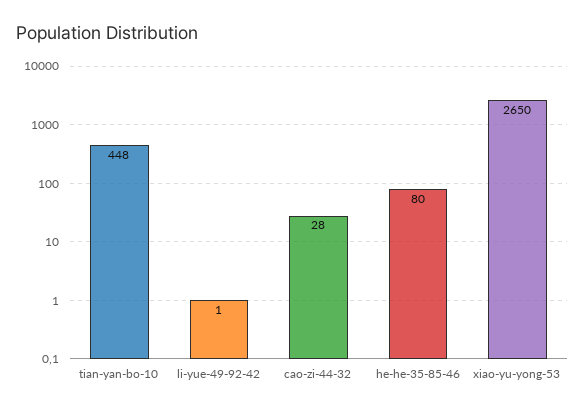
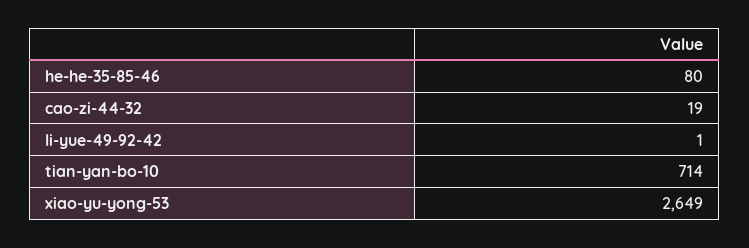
  {
-   "tian-yan-bo-10": 448,
+   "tian-yan-bo-10": 714,
    "li-yue-49-92-42": 1,
-   "cao-zi-44-32": 28,
+   "cao-zi-44-32": 19,
    "he-he-35-85-46": 80,
-   "xiao-yu-yong-53": 2650
+   "xiao-yu-yong-53": 2649
  }

